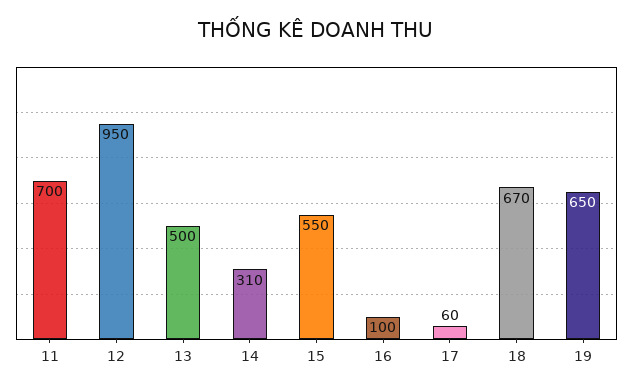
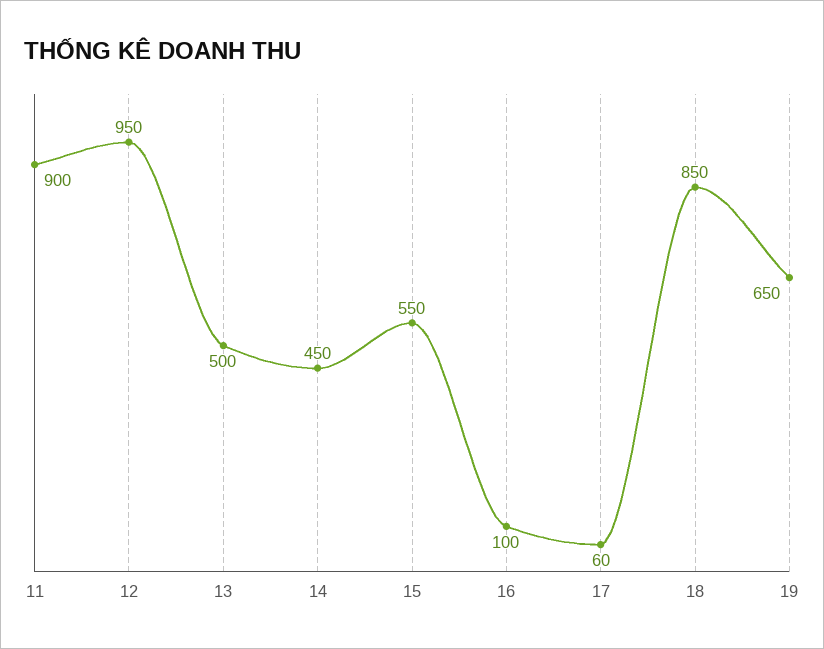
  {
-   "11": 700,
+   "11": 900,
    "12": 950,
    "13": 500,
-   "14": 310,
+   "14": 450,
    "15": 550,
    "16": 100,
    "17": 60,
-   "18": 670,
+   "18": 850,
    "19": 650
  }

